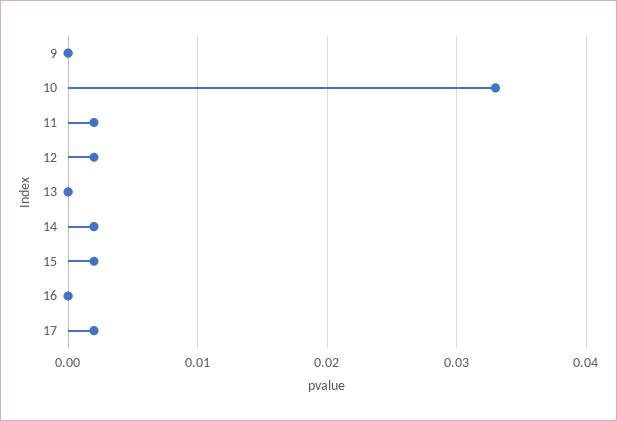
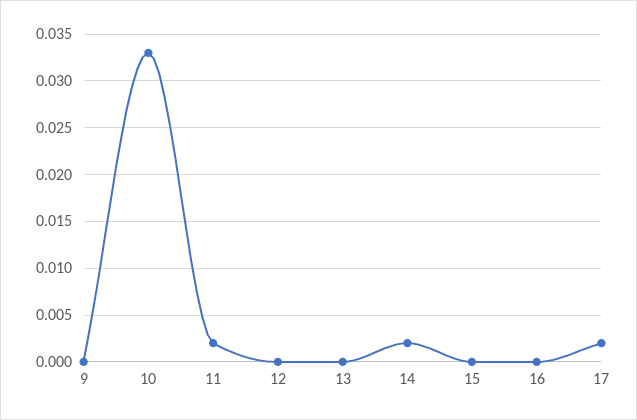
  {
    "9": 0,
    "10": 0.033,
    "11": 0.002,
-   "12": 0.002,
+   "12": 0,
    "13": 0,
    "14": 0.002,
-   "15": 0.002,
+   "15": 0,
    "16": 0,
    "17": 0.002
  }

